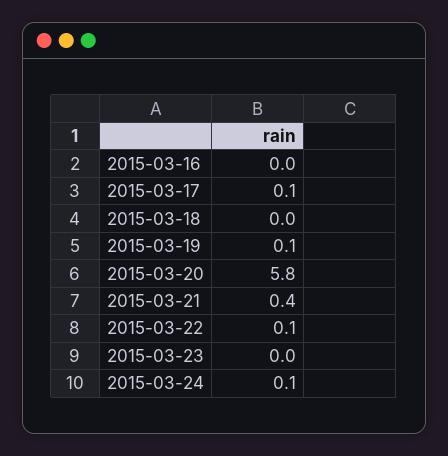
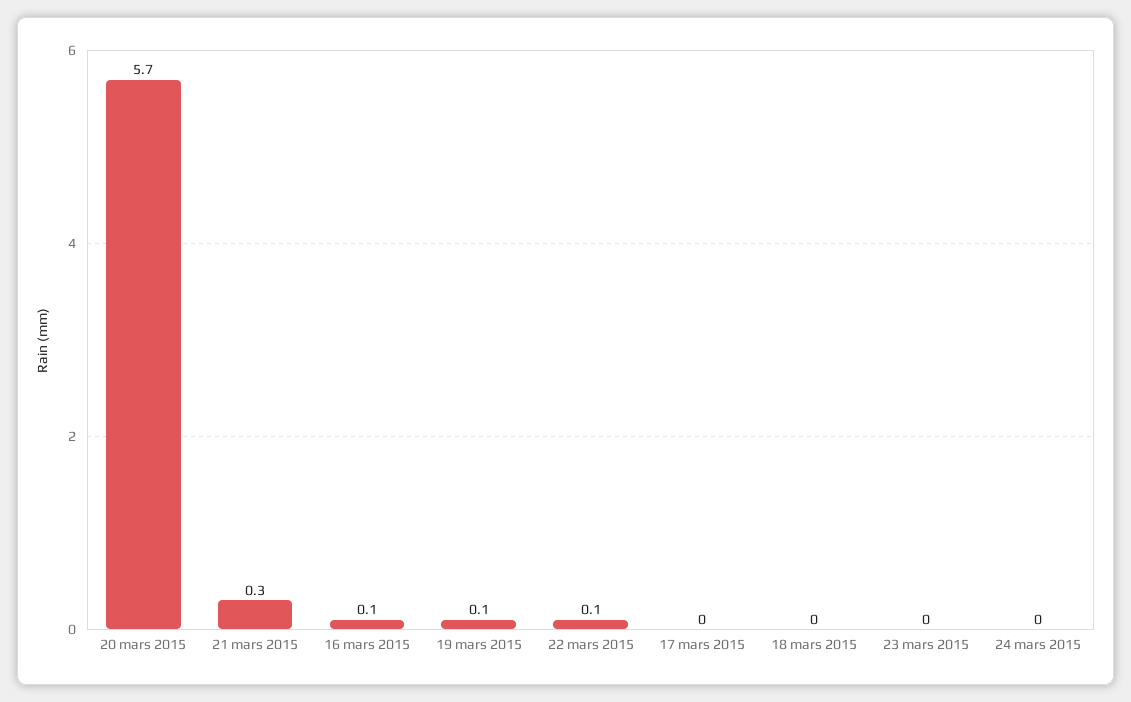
  {
-   "2015-03-16": 0,
+   "2015-03-16": 0.1,
-   "2015-03-17": 0.1,
+   "2015-03-17": 0,
    "2015-03-18": 0,
    "2015-03-19": 0.1,
-   "2015-03-20": 5.8,
+   "2015-03-20": 5.7,
-   "2015-03-21": 0.4,
+   "2015-03-21": 0.3,
    "2015-03-22": 0.1,
    "2015-03-23": 0,
-   "2015-03-24": 0.1
+   "2015-03-24": 0
  }

